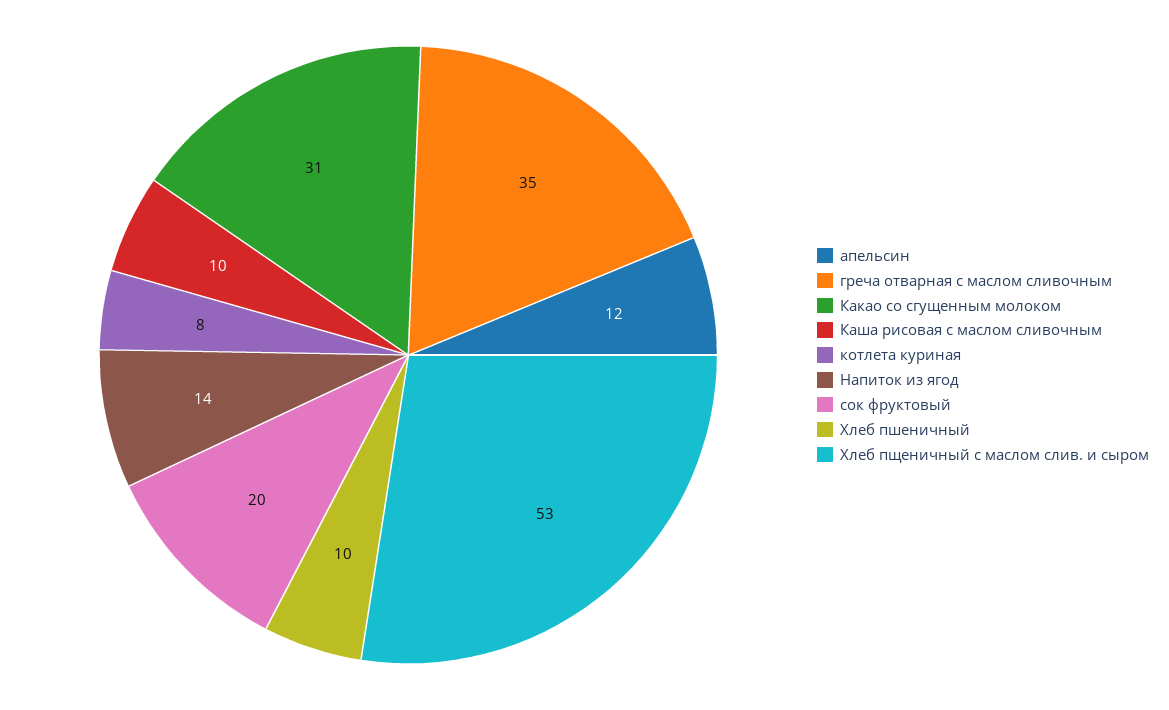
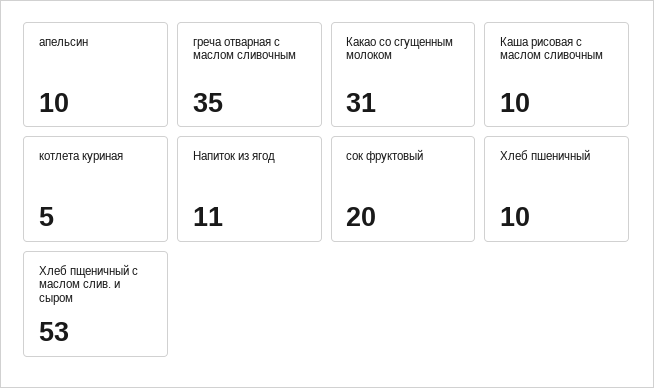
  {
-   "апельсин": 12,
+   "апельсин": 10,
    "греча отварная с маслом сливочным": 35,
    "Какао со сгущенным молоком": 31,
    "Каша рисовая с маслом сливочным": 10,
-   "котлета куриная": 8,
+   "котлета куриная": 5,
-   "Напиток из ягод": 14,
+   "Напиток из ягод": 11,
    "сок фруктовый": 20,
    "Хлеб пшеничный": 10,
    "Хлеб пщеничный с маслом слив. и сыром": 53
  }

